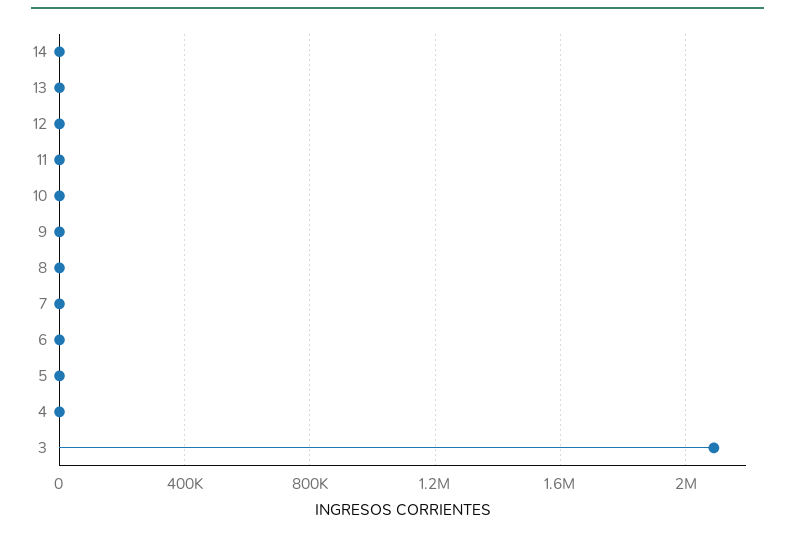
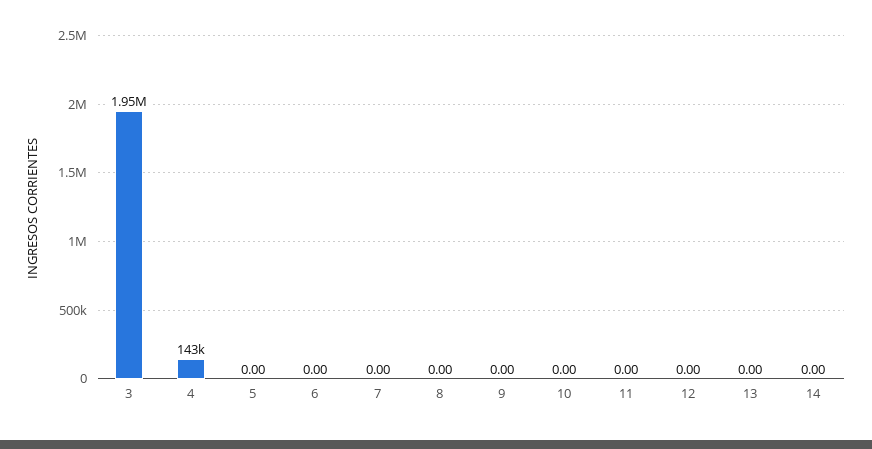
  {
    "14": 0,
    "13": 0,
    "12": 0,
    "11": 0,
    "10": 0,
    "9": 0,
    "8": 0,
    "7": 0,
    "6": 0,
    "5": 0,
-   "4": 0,
+   "4": 143000,
-   "3": 2100000
+   "3": 1950000
  }

